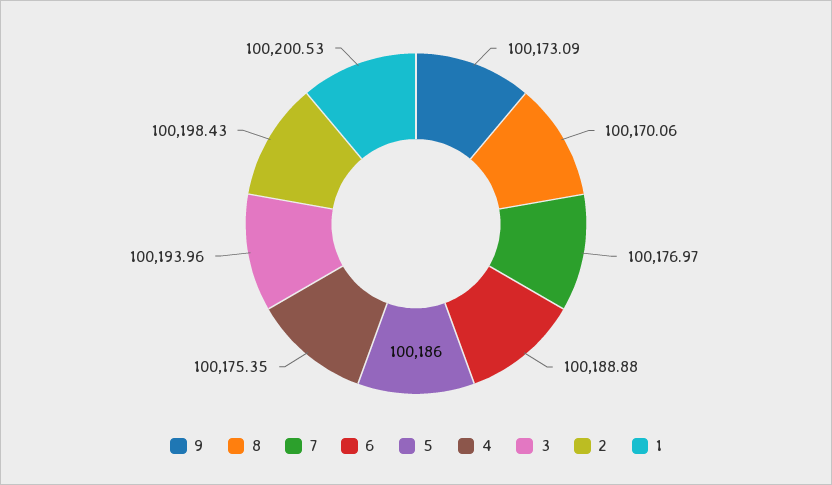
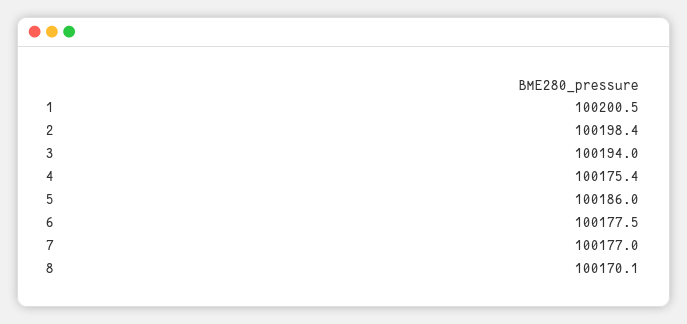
  {
-   "9": 100173.09,
    "8": 100170.06,
    "7": 100176.97,
-   "6": 100188.88,
+   "6": 100177.5,
    "5": 100186,
    "4": 100175.35,
    "3": 100193.96,
    "2": 100198.43,
    "1": 100200.53
  }

